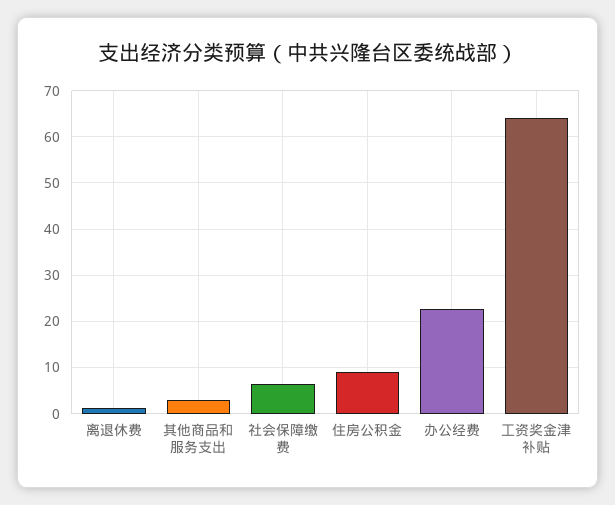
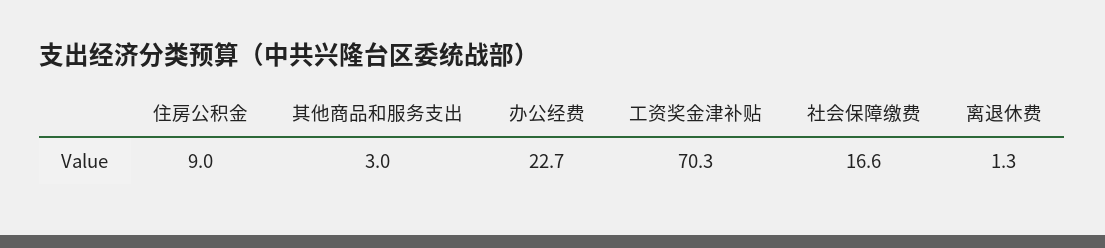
  {
    "离退休费": 1.3,
    "其他商品和服务支出": 3,
-   "社会保障缴费": 6,
+   "社会保障缴费": 16.6,
    "住房公积金": 9,
    "办公经费": 22.7,
-   "工资奖金津补贴": 64
+   "工资奖金津补贴": 70.3
  }

